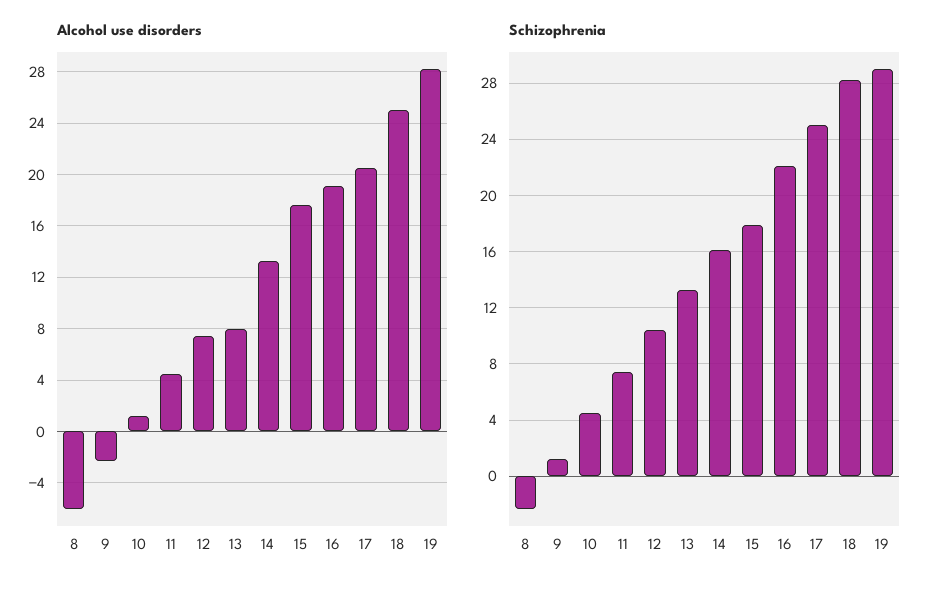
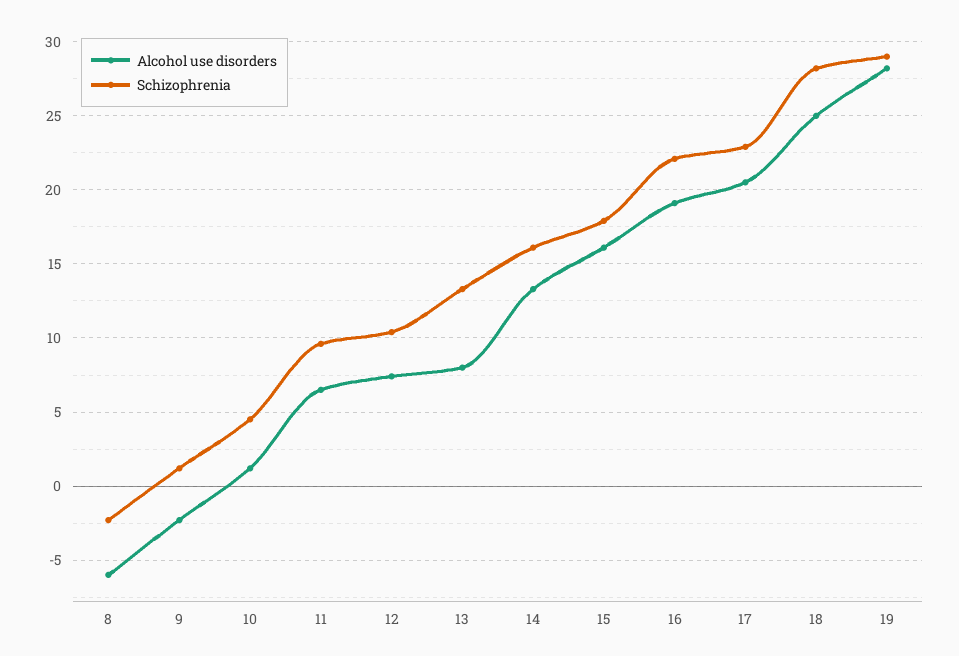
  {
    "Alcohol use disorders": {
      "8": -6,
      "9": -2.5,
      "10": 1,
-     "11": 4.5,
+     "11": 6.5,
      "12": 7.5,
      "13": 8,
      "14": 13.5,
-     "15": 17.5,
+     "15": 16,
      "16": 19,
      "17": 20.5,
      "18": 25,
      "19": 28
    },
    "Schizophrenia": {
      "8": -2.5,
      "9": 1,
      "10": 4.5,
-     "11": 7.5,
+     "11": 9.5,
      "12": 10.5,
      "13": 13.5,
      "14": 16,
      "15": 18,
      "16": 22,
-     "17": 25,
+     "17": 23,
      "18": 28,
      "19": 29
    }
  }

